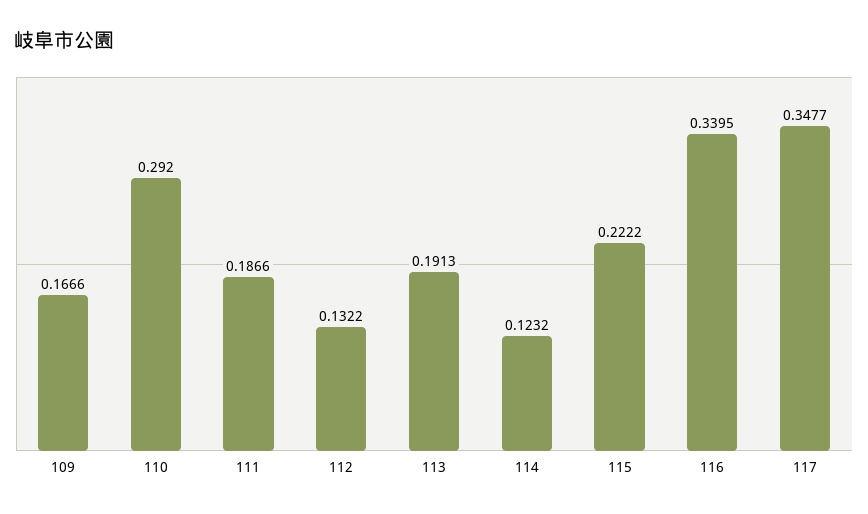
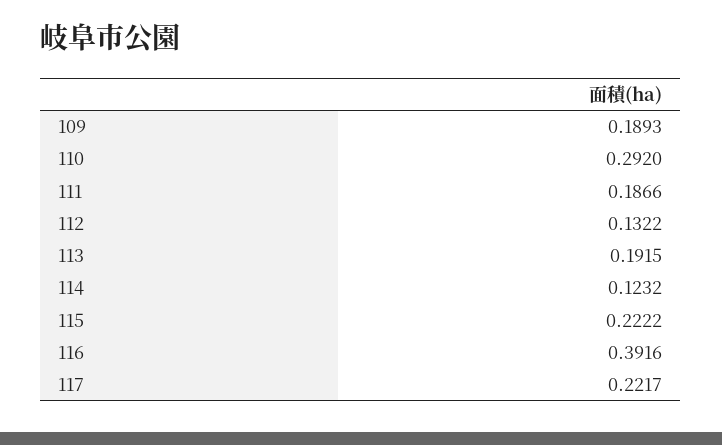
  {
-   "109": 0.1666,
+   "109": 0.1893,
    "110": 0.292,
    "111": 0.1866,
    "112": 0.1322,
-   "113": 0.1913,
+   "113": 0.1915,
    "114": 0.1232,
    "115": 0.2222,
-   "116": 0.3395,
+   "116": 0.3916,
-   "117": 0.3477
+   "117": 0.2217
  }

